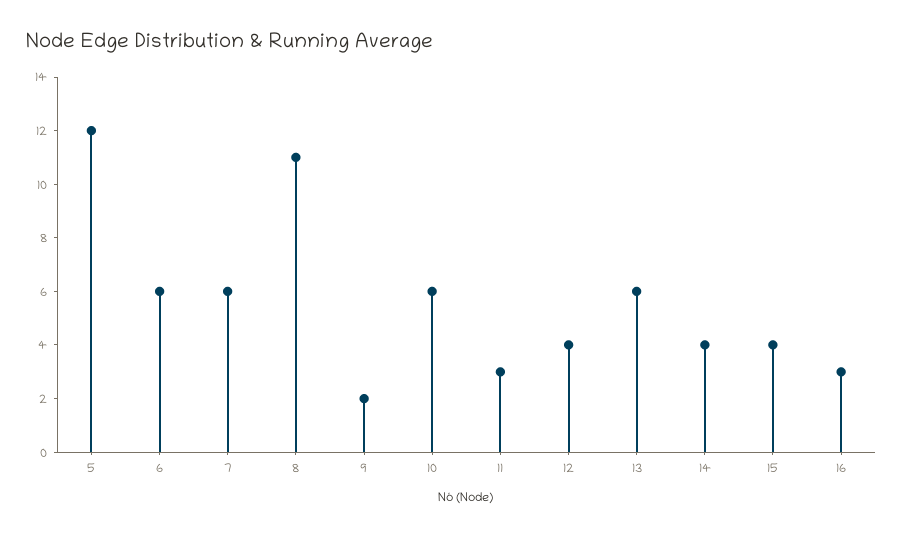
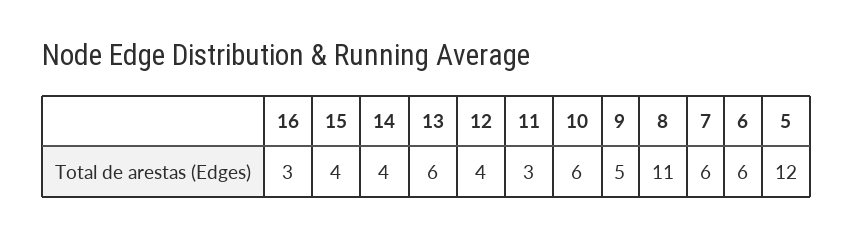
  {
    "5": 12,
    "6": 6,
    "7": 6,
    "8": 11,
-   "9": 2,
+   "9": 5,
    "10": 6,
    "11": 3,
    "12": 4,
    "13": 6,
    "14": 4,
    "15": 4,
    "16": 3
  }

